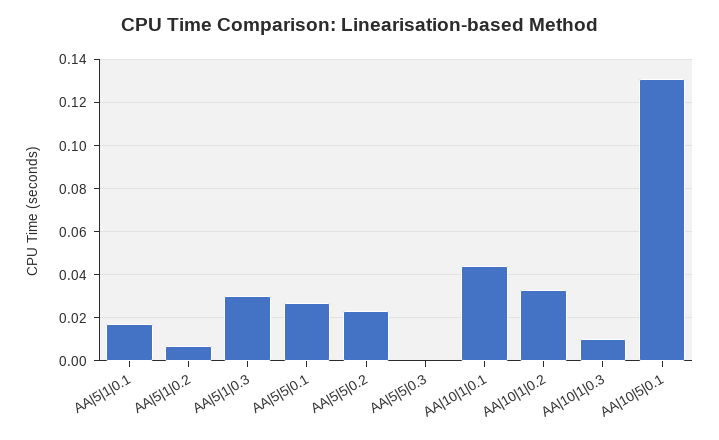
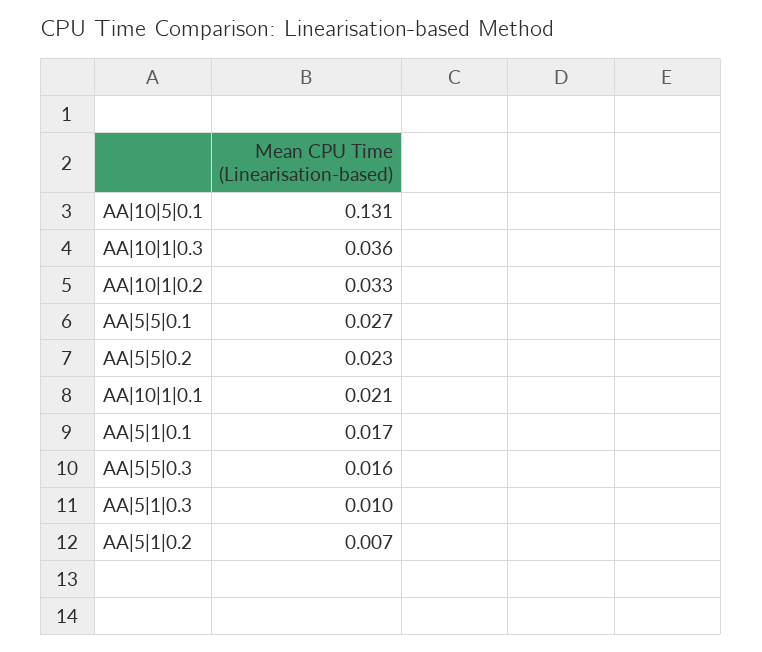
  {
    "AA|5|1|0.1": 0.017,
    "AA|5|1|0.2": 0.007,
-   "AA|5|1|0.3": 0.03,
+   "AA|5|1|0.3": 0.01,
    "AA|5|5|0.1": 0.027,
    "AA|5|5|0.2": 0.023,
-   "AA|5|5|0.3": 0,
+   "AA|5|5|0.3": 0.016,
-   "AA|10|1|0.1": 0.045,
+   "AA|10|1|0.1": 0.021,
    "AA|10|1|0.2": 0.033,
-   "AA|10|1|0.3": 0.01,
+   "AA|10|1|0.3": 0.036,
    "AA|10|5|0.1": 0.131
  }

